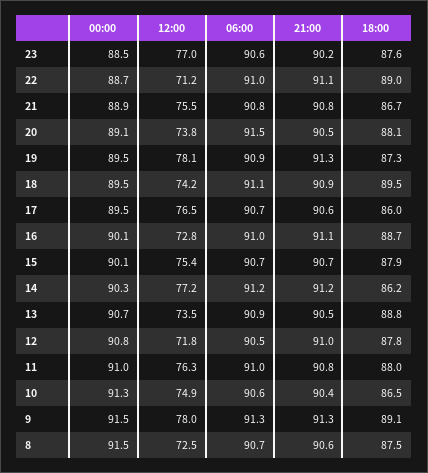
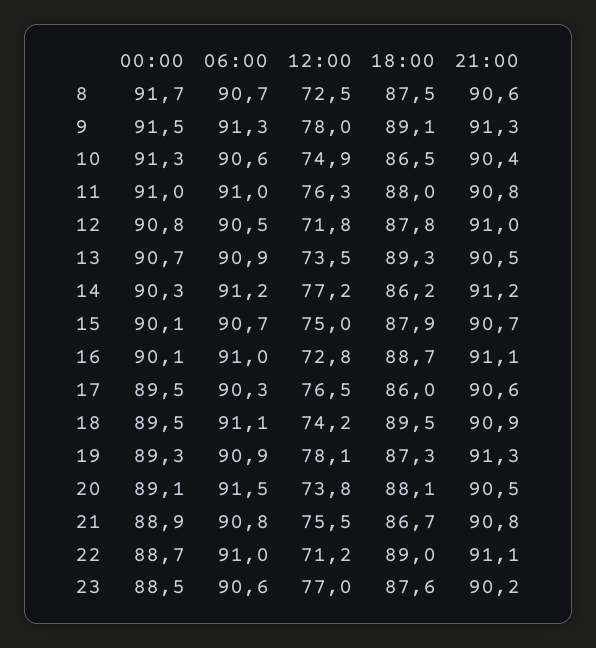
  {
    "00:00": {
      "23": 88.5,
      "22": 88.7,
      "21": 88.9,
      "20": 89.1,
-     "19": 89.5,
+     "19": 89.3,
      "18": 89.5,
      "17": 89.5,
      "16": 90.1,
      "15": 90.1,
      "14": 90.3,
      "13": 90.7,
      "12": 90.8,
      "11": 91,
      "10": 91.3,
      "9": 91.5,
-     "8": 91.5
+     "8": 91.7
    },
    "12:00": {
      "23": 77,
      "22": 71.2,
      "21": 75.5,
      "20": 73.8,
      "19": 78.1,
      "18": 74.2,
      "17": 76.5,
      "16": 72.8,
-     "15": 75.4,
+     "15": 75,
      "14": 77.2,
      "13": 73.5,
      "12": 71.8,
      "11": 76.3,
      "10": 74.9,
      "9": 78,
      "8": 72.5
    },
    "06:00": {
      "23": 90.6,
      "22": 91,
      "21": 90.8,
      "20": 91.5,
      "19": 90.9,
      "18": 91.1,
-     "17": 90.7,
+     "17": 90.3,
      "16": 91,
      "15": 90.7,
      "14": 91.2,
      "13": 90.9,
      "12": 90.5,
      "11": 91,
      "10": 90.6,
      "9": 91.3,
      "8": 90.7
    },
    "21:00": {
      "23": 90.2,
      "22": 91.1,
      "21": 90.8,
      "20": 90.5,
      "19": 91.3,
      "18": 90.9,
      "17": 90.6,
      "16": 91.1,
      "15": 90.7,
      "14": 91.2,
      "13": 90.5,
      "12": 91,
      "11": 90.8,
      "10": 90.4,
      "9": 91.3,
      "8": 90.6
    },
    "18:00": {
      "23": 87.6,
      "22": 89,
      "21": 86.7,
      "20": 88.1,
      "19": 87.3,
      "18": 89.5,
      "17": 86,
      "16": 88.7,
      "15": 87.9,
      "14": 86.2,
-     "13": 88.8,
+     "13": 89.3,
      "12": 87.8,
      "11": 88,
      "10": 86.5,
      "9": 89.1,
      "8": 87.5
    }
  }

